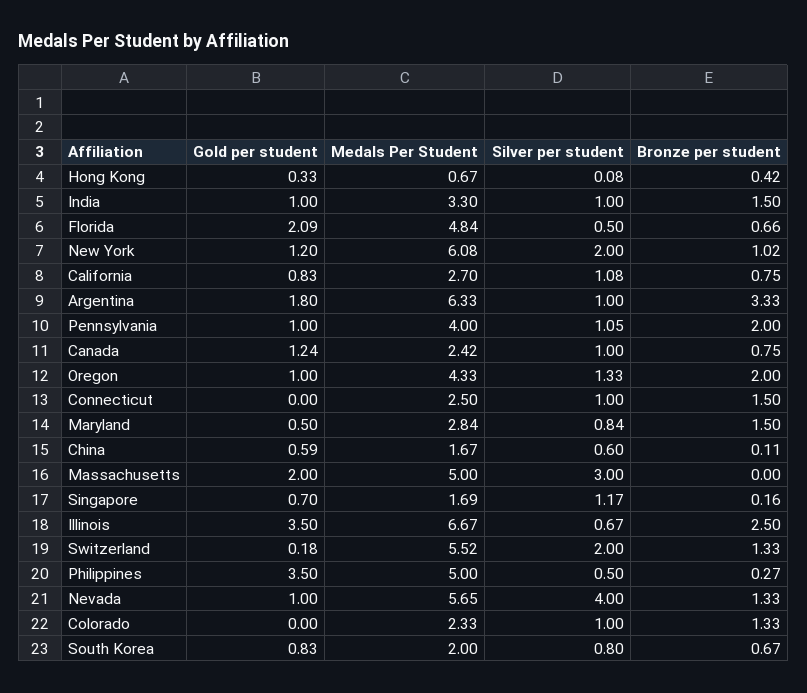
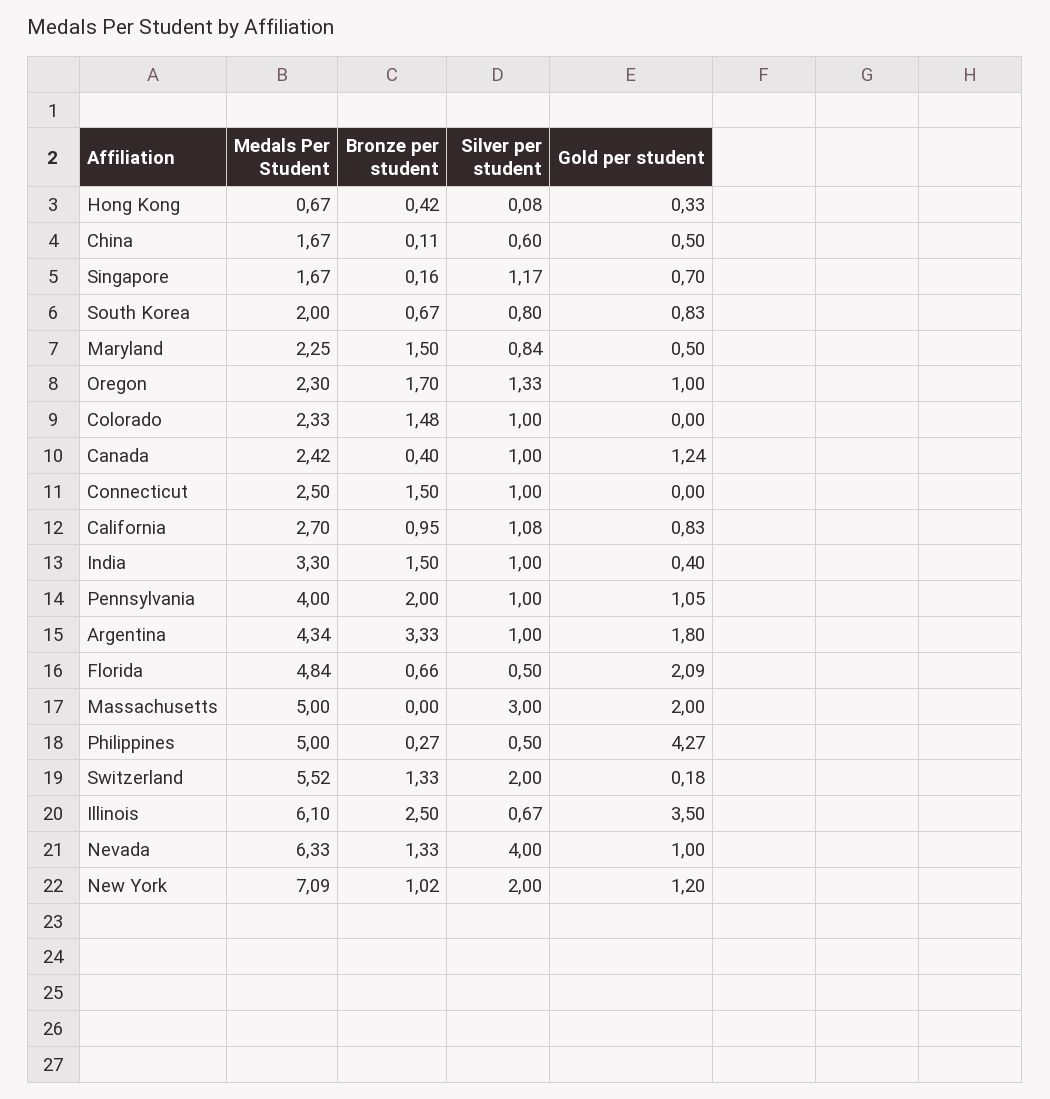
  {
    "Gold per student": {
      "Hong Kong": 0.33,
-     "India": 1,
+     "India": 0.4,
      "Florida": 2.09,
      "New York": 1.2,
      "California": 0.83,
      "Argentina": 1.8,
-     "Pennsylvania": 1,
+     "Pennsylvania": 1.05,
      "Canada": 1.24,
      "Oregon": 1,
      "Connecticut": 0,
      "Maryland": 0.5,
-     "China": 0.59,
+     "China": 0.5,
      "Massachusetts": 2,
      "Singapore": 0.7,
      "Illinois": 3.5,
      "Switzerland": 0.18,
-     "Philippines": 3.5,
+     "Philippines": 4.27,
      "Nevada": 1,
      "Colorado": 0,
      "South Korea": 0.83
    },
    "Medals Per Student": {
      "Hong Kong": 0.67,
      "India": 3.3,
      "Florida": 4.84,
-     "New York": 6.08,
+     "New York": 7.09,
      "California": 2.7,
-     "Argentina": 6.33,
+     "Argentina": 4.34,
      "Pennsylvania": 4,
      "Canada": 2.42,
-     "Oregon": 4.33,
+     "Oregon": 2.3,
      "Connecticut": 2.5,
-     "Maryland": 2.84,
+     "Maryland": 2.25,
      "China": 1.67,
      "Massachusetts": 5,
-     "Singapore": 1.69,
+     "Singapore": 1.67,
-     "Illinois": 6.67,
+     "Illinois": 6.1,
      "Switzerland": 5.52,
      "Philippines": 5,
-     "Nevada": 5.65,
+     "Nevada": 6.33,
      "Colorado": 2.33,
      "South Korea": 2
    },
    "Silver per student": {
      "Hong Kong": 0.08,
      "India": 1,
      "Florida": 0.5,
      "New York": 2,
      "California": 1.08,
      "Argentina": 1,
-     "Pennsylvania": 1.05,
+     "Pennsylvania": 1,
      "Canada": 1,
      "Oregon": 1.33,
      "Connecticut": 1,
      "Maryland": 0.84,
      "China": 0.6,
      "Massachusetts": 3,
      "Singapore": 1.17,
      "Illinois": 0.67,
      "Switzerland": 2,
      "Philippines": 0.5,
      "Nevada": 4,
      "Colorado": 1,
      "South Korea": 0.8
    },
    "Bronze per student": {
      "Hong Kong": 0.42,
      "India": 1.5,
      "Florida": 0.66,
      "New York": 1.02,
-     "California": 0.75,
+     "California": 0.95,
      "Argentina": 3.33,
      "Pennsylvania": 2,
-     "Canada": 0.75,
+     "Canada": 0.4,
-     "Oregon": 2,
+     "Oregon": 1.7,
      "Connecticut": 1.5,
      "Maryland": 1.5,
      "China": 0.11,
      "Massachusetts": 0,
      "Singapore": 0.16,
      "Illinois": 2.5,
      "Switzerland": 1.33,
      "Philippines": 0.27,
      "Nevada": 1.33,
-     "Colorado": 1.33,
+     "Colorado": 1.48,
      "South Korea": 0.67
    }
  }

